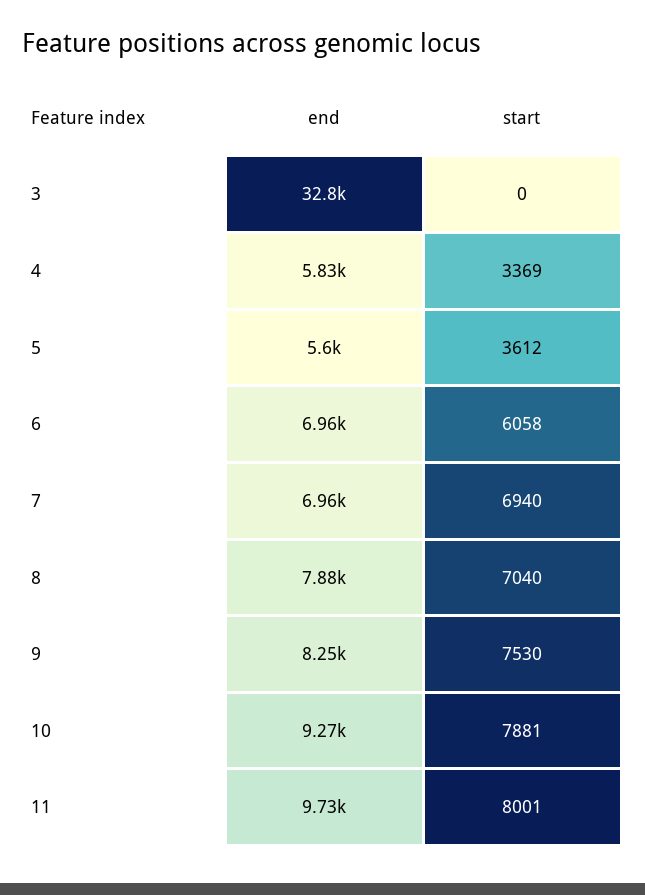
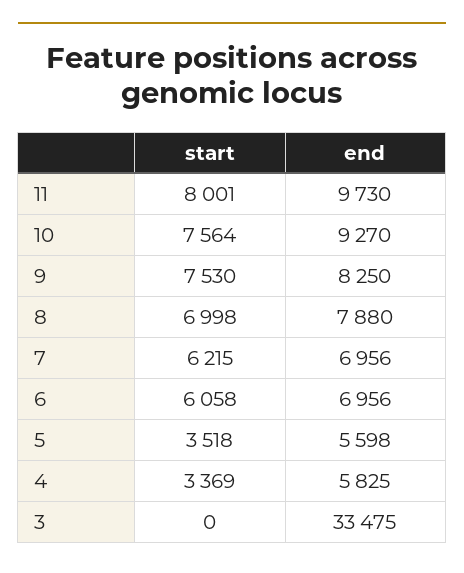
  {
    "end": {
-     "3": 32800,
+     "3": 33475,
      "4": 5825,
      "5": 5598,
      "6": 6956,
      "7": 6956,
      "8": 7880,
      "9": 8250,
      "10": 9270,
      "11": 9730
    },
    "start": {
      "3": 0,
      "4": 3369,
-     "5": 3612,
+     "5": 3518,
      "6": 6058,
-     "7": 6940,
+     "7": 6215,
-     "8": 7040,
+     "8": 6998,
      "9": 7530,
-     "10": 7881,
+     "10": 7564,
      "11": 8001
    }
  }

